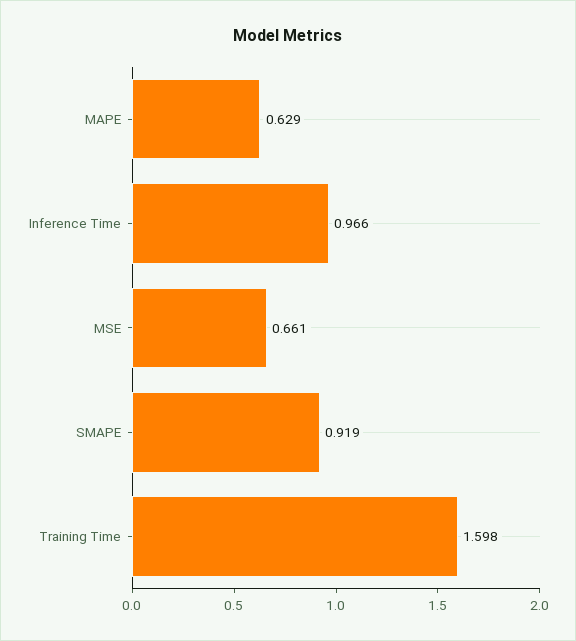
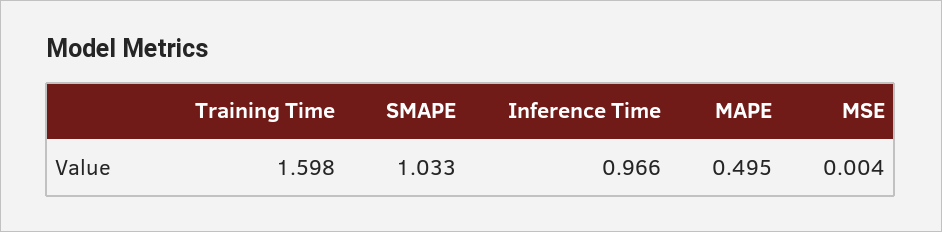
  {
-   "MAPE": 0.629,
+   "MAPE": 0.495,
    "Inference Time": 0.966,
-   "MSE": 0.661,
+   "MSE": 0.004,
-   "SMAPE": 0.919,
+   "SMAPE": 1.033,
    "Training Time": 1.598
  }

